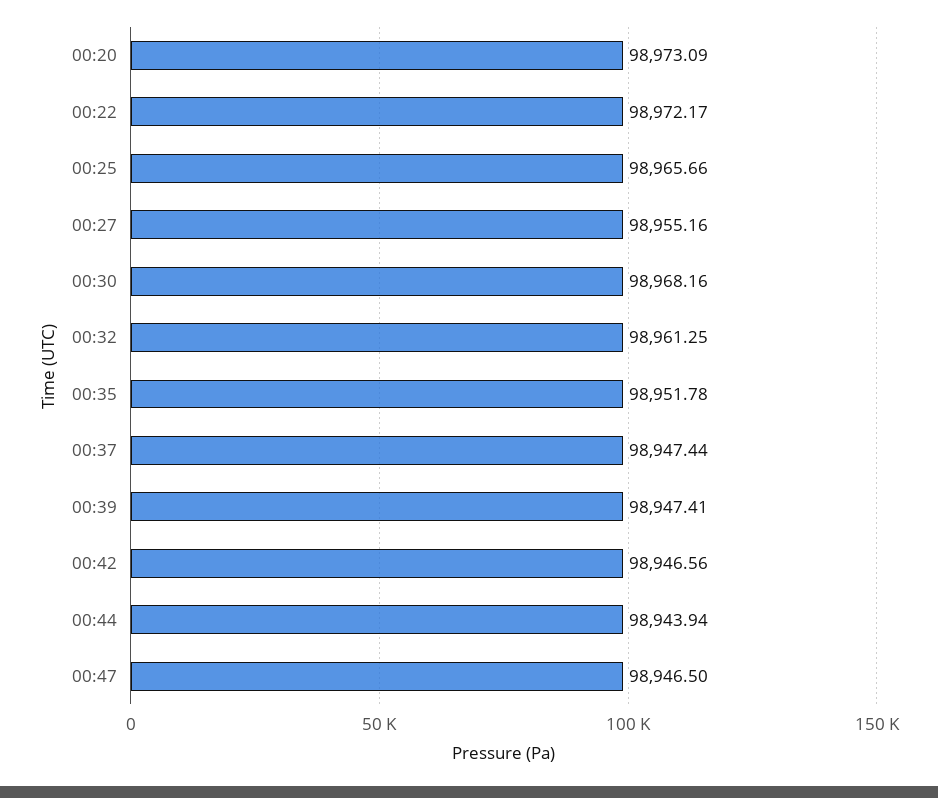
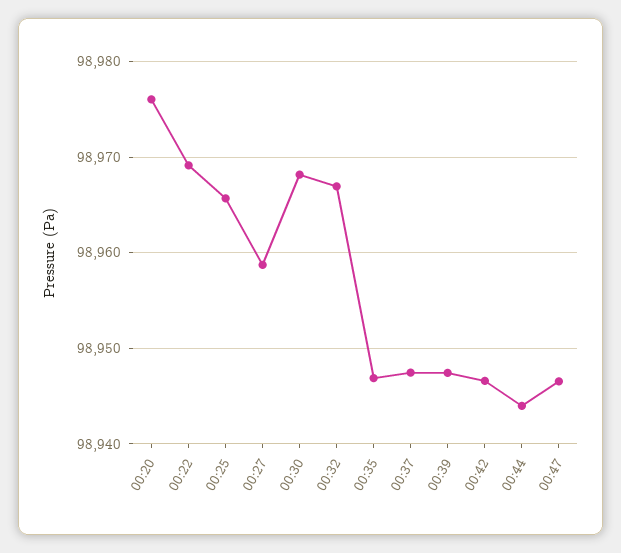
  {
-   "00:20": 98973.09,
+   "00:20": 98976,
-   "00:22": 98972.17,
+   "00:22": 98969,
    "00:25": 98965.66,
-   "00:27": 98955.16,
+   "00:27": 98959,
    "00:30": 98968.16,
-   "00:32": 98961.25,
+   "00:32": 98967,
-   "00:35": 98951.78,
+   "00:35": 98947,
    "00:37": 98947.44,
    "00:39": 98947.41,
    "00:42": 98946.56,
    "00:44": 98943.94,
    "00:47": 98946.5
  }

